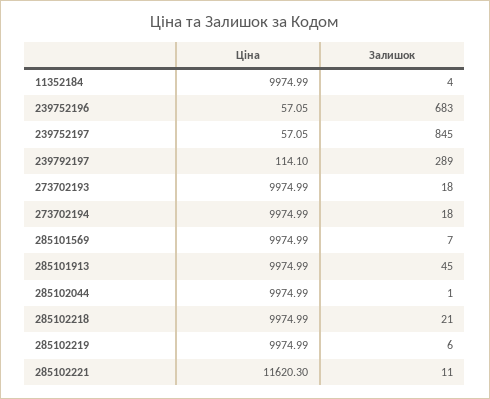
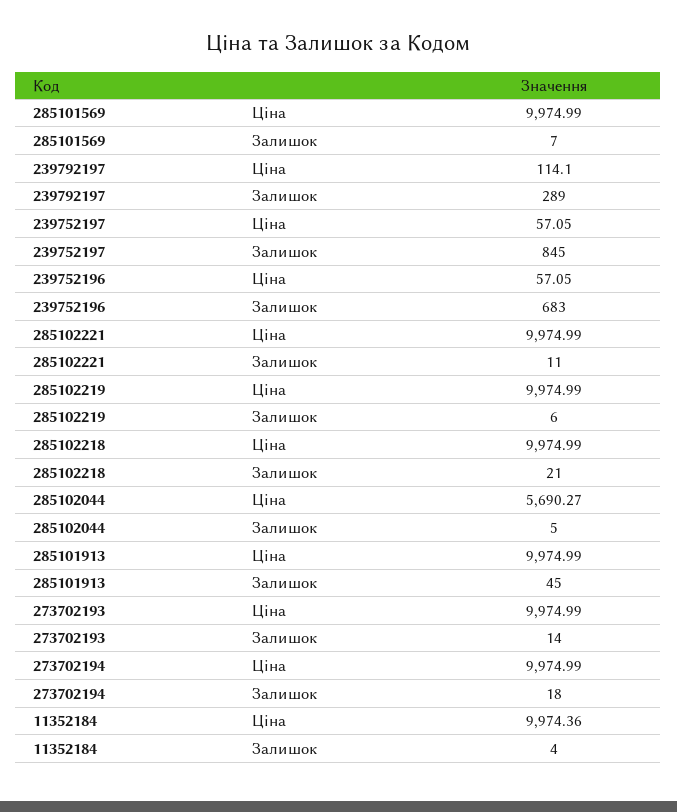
  {
    "Ціна": {
-     "11352184": 9974.99,
+     "11352184": 9974.36,
      "239752196": 57.05,
      "239752197": 57.05,
      "239792197": 114.1,
      "273702193": 9974.99,
      "273702194": 9974.99,
      "285101569": 9974.99,
      "285101913": 9974.99,
-     "285102044": 9974.99,
+     "285102044": 5690.27,
      "285102218": 9974.99,
      "285102219": 9974.99,
-     "285102221": 11620.3
+     "285102221": 9974.99
    },
    "Залишок": {
      "11352184": 4,
      "239752196": 683,
      "239752197": 845,
      "239792197": 289,
-     "273702193": 18,
+     "273702193": 14,
      "273702194": 18,
      "285101569": 7,
      "285101913": 45,
-     "285102044": 1,
+     "285102044": 5,
      "285102218": 21,
      "285102219": 6,
      "285102221": 11
    }
  }

